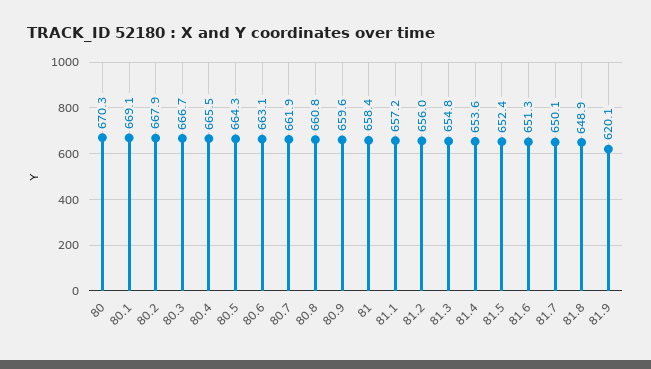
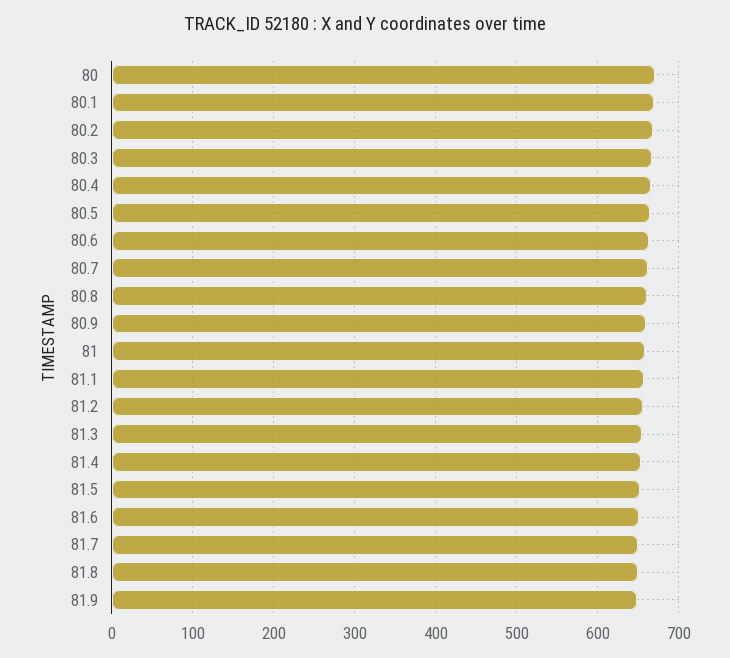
  {
    "80": 670.3,
    "80.1": 669.1,
    "80.2": 667.9,
    "80.3": 666.7,
    "80.4": 665.5,
    "80.5": 664.3,
    "80.6": 663.1,
    "80.7": 661.9,
    "80.8": 660.8,
    "80.9": 659.6,
    "81": 658.4,
    "81.1": 657.2,
    "81.2": 656,
    "81.3": 654.8,
    "81.4": 653.6,
    "81.5": 652.4,
    "81.6": 651.3,
    "81.7": 650.1,
    "81.8": 648.9,
-   "81.9": 620.1
+   "81.9": 650
  }

